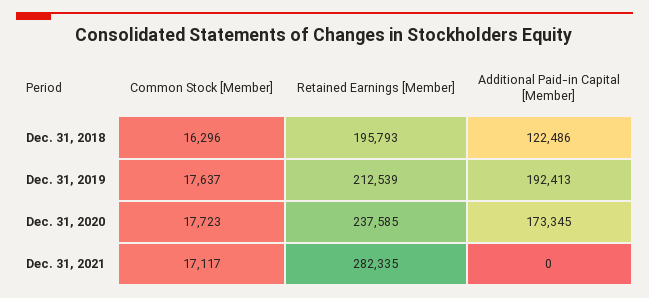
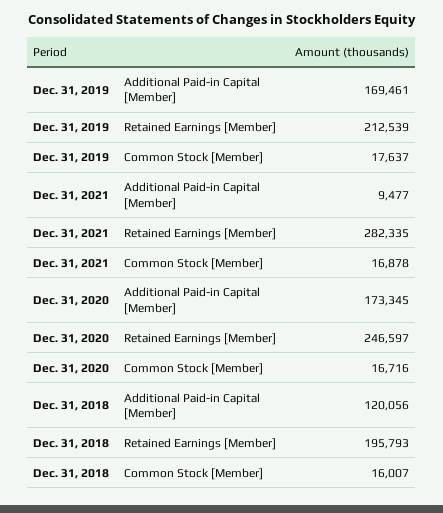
  {
    "Common Stock [Member]": {
-     "Dec. 31, 2018": 16296,
+     "Dec. 31, 2018": 16007,
      "Dec. 31, 2019": 17637,
-     "Dec. 31, 2020": 17723,
+     "Dec. 31, 2020": 16716,
-     "Dec. 31, 2021": 17117
+     "Dec. 31, 2021": 16878
    },
    "Retained Earnings [Member]": {
      "Dec. 31, 2018": 195793,
      "Dec. 31, 2019": 212539,
-     "Dec. 31, 2020": 237585,
+     "Dec. 31, 2020": 246597,
      "Dec. 31, 2021": 282335
    },
    "Additional Paid-in Capital [Member]": {
-     "Dec. 31, 2018": 122486,
+     "Dec. 31, 2018": 120056,
-     "Dec. 31, 2019": 192413,
+     "Dec. 31, 2019": 169461,
      "Dec. 31, 2020": 173345,
-     "Dec. 31, 2021": 0
+     "Dec. 31, 2021": 9477
    }
  }

